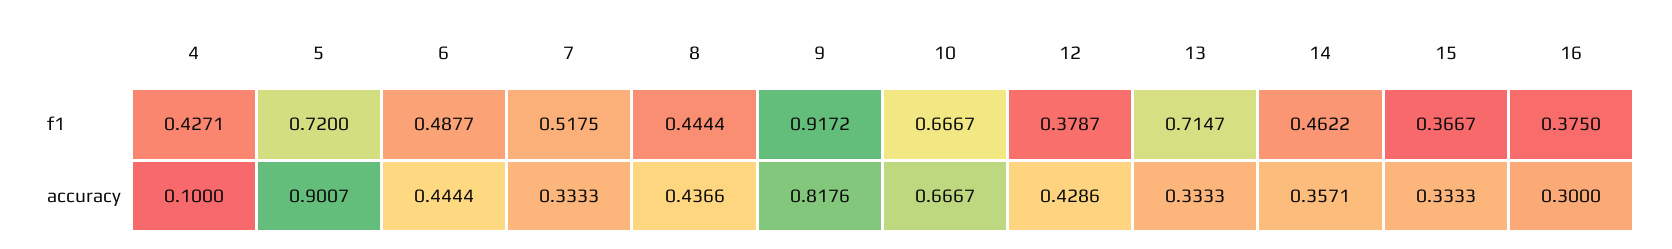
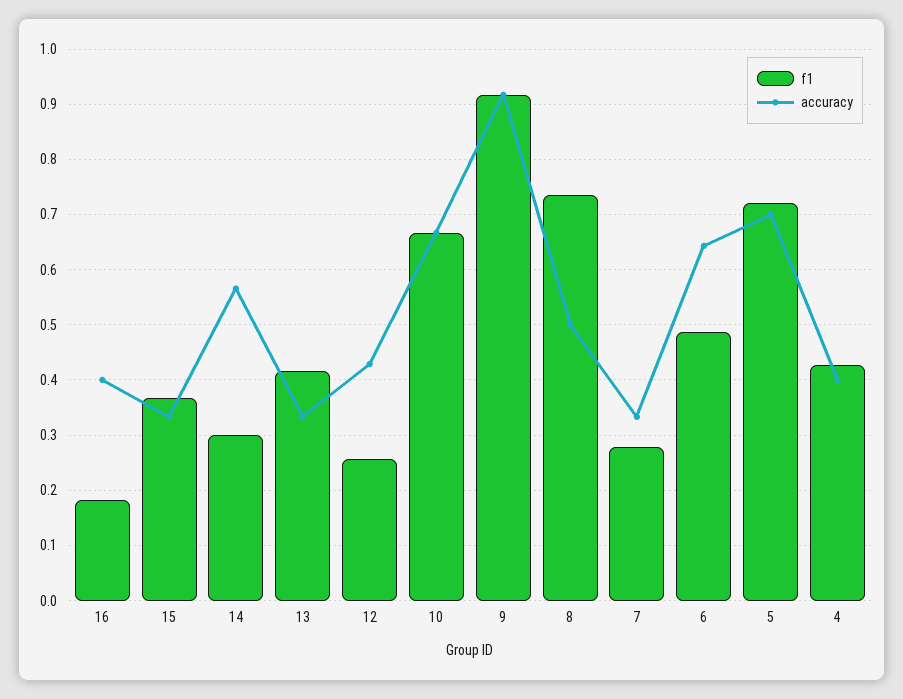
  {
    "f1": {
      "4": 0.4271,
      "5": 0.72,
      "6": 0.4877,
-     "7": 0.5175,
+     "7": 0.28,
-     "8": 0.4444,
+     "8": 0.74,
      "9": 0.9172,
      "10": 0.6667,
-     "12": 0.3787,
+     "12": 0.26,
-     "13": 0.7147,
+     "13": 0.42,
-     "14": 0.4622,
+     "14": 0.3,
      "15": 0.3667,
-     "16": 0.375
+     "16": 0.18
    },
    "accuracy": {
-     "4": 0.1,
+     "4": 0.4,
-     "5": 0.9007,
+     "5": 0.7,
-     "6": 0.4444,
+     "6": 0.64,
      "7": 0.3333,
-     "8": 0.4366,
+     "8": 0.5,
-     "9": 0.8176,
+     "9": 0.92,
      "10": 0.6667,
      "12": 0.4286,
      "13": 0.3333,
-     "14": 0.3571,
+     "14": 0.56,
      "15": 0.3333,
-     "16": 0.3
+     "16": 0.4
    }
  }

